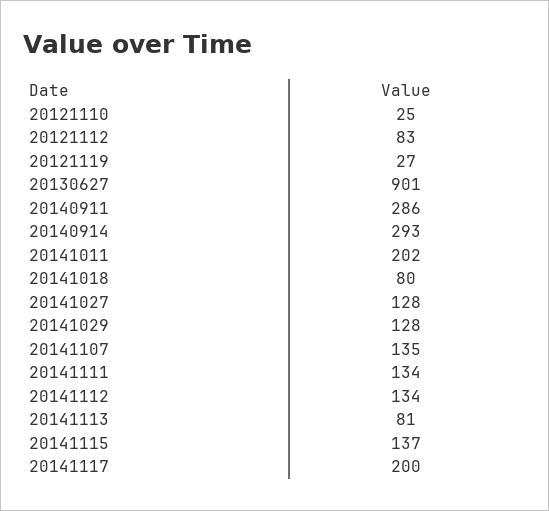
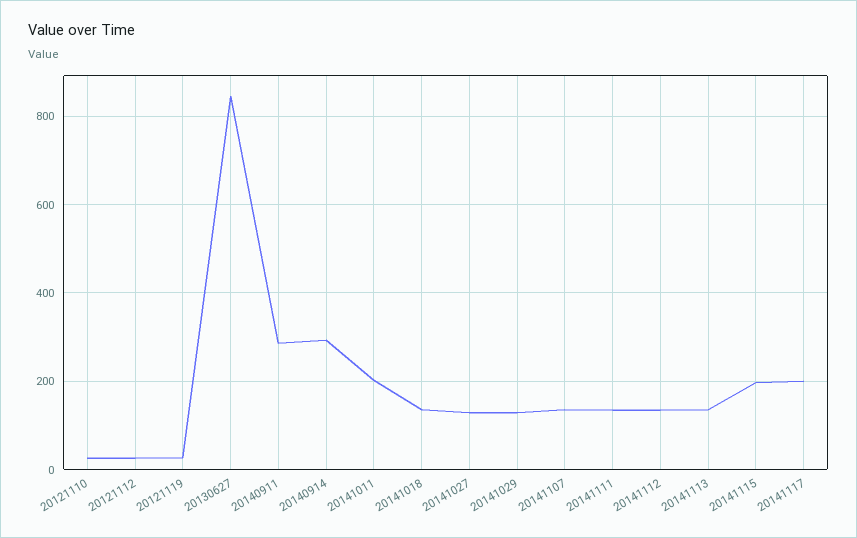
  {
    "20121110": 25,
-   "20121112": 83,
+   "20121112": 20,
    "20121119": 27,
-   "20130627": 901,
+   "20130627": 840,
    "20140911": 286,
    "20140914": 293,
    "20141011": 202,
-   "20141018": 80,
+   "20141018": 140,
    "20141027": 128,
    "20141029": 128,
    "20141107": 135,
    "20141111": 134,
    "20141112": 134,
-   "20141113": 81,
+   "20141113": 140,
-   "20141115": 137,
+   "20141115": 200,
    "20141117": 200
  }

